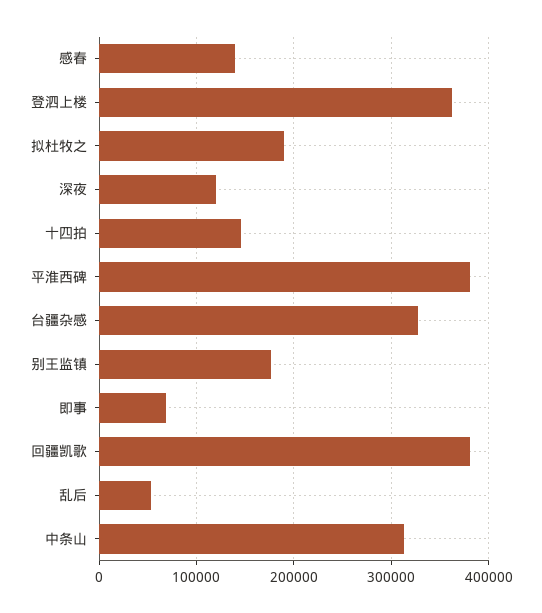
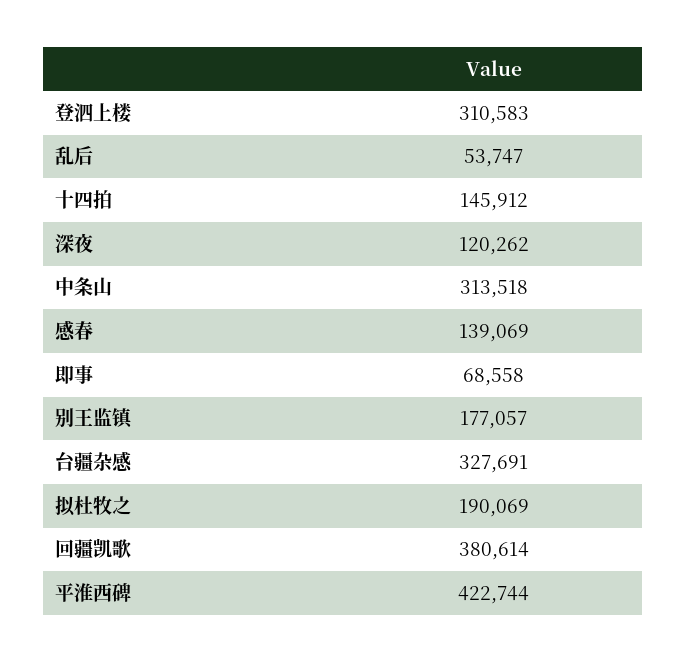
  {
    "感春": 139069,
-   "登泗上楼": 360000,
+   "登泗上楼": 310583,
    "拟杜牧之": 190069,
    "深夜": 120262,
    "十四拍": 145912,
-   "平淮西碑": 380000,
+   "平淮西碑": 422744,
    "台疆杂感": 327691,
    "别王监镇": 177057,
    "即事": 68558,
    "回疆凯歌": 380614,
    "乱后": 53747,
    "中条山": 313518
  }

